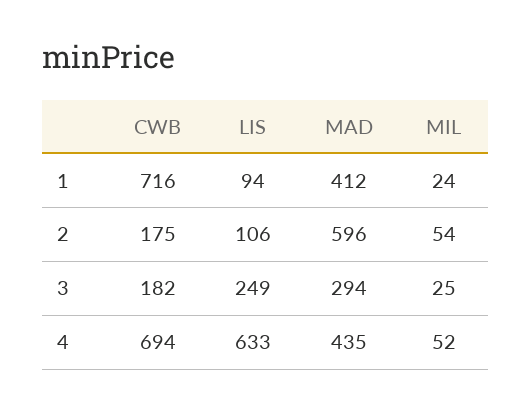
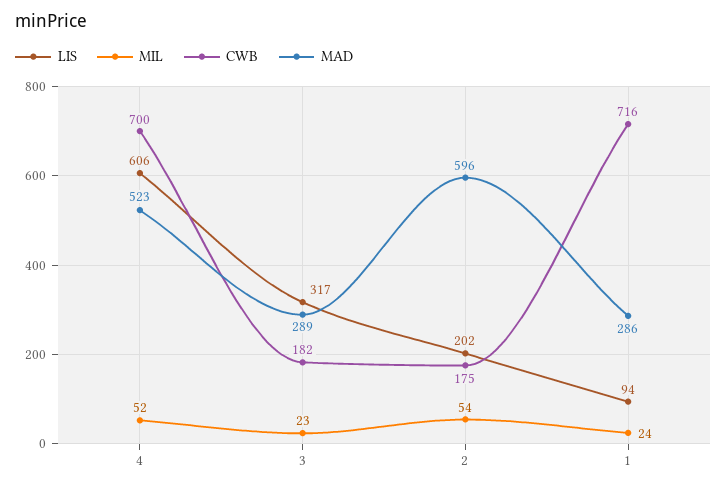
  {
    "CWB": {
      "1": 716,
      "2": 175,
      "3": 182,
-     "4": 694
+     "4": 700
    },
    "LIS": {
      "1": 94,
-     "2": 106,
+     "2": 202,
-     "3": 249,
+     "3": 317,
-     "4": 633
+     "4": 606
    },
    "MAD": {
-     "1": 412,
+     "1": 286,
      "2": 596,
-     "3": 294,
+     "3": 289,
-     "4": 435
+     "4": 523
    },
    "MIL": {
      "1": 24,
      "2": 54,
-     "3": 25,
+     "3": 23,
      "4": 52
    }
  }

